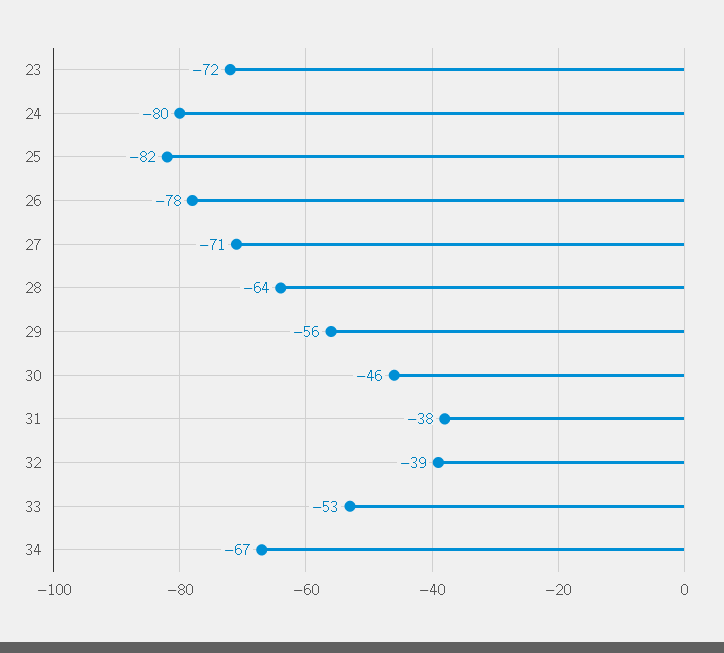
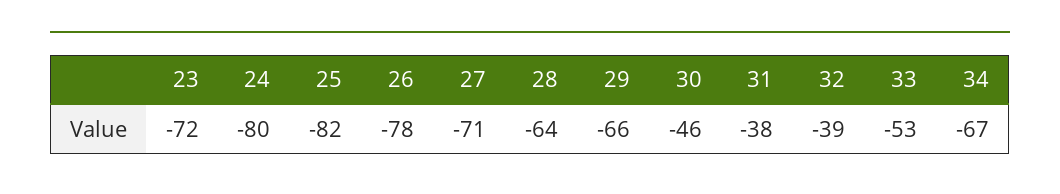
  {
    "23": -72,
    "24": -80,
    "25": -82,
    "26": -78,
    "27": -71,
    "28": -64,
-   "29": -56,
+   "29": -66,
    "30": -46,
    "31": -38,
    "32": -39,
    "33": -53,
    "34": -67
  }

